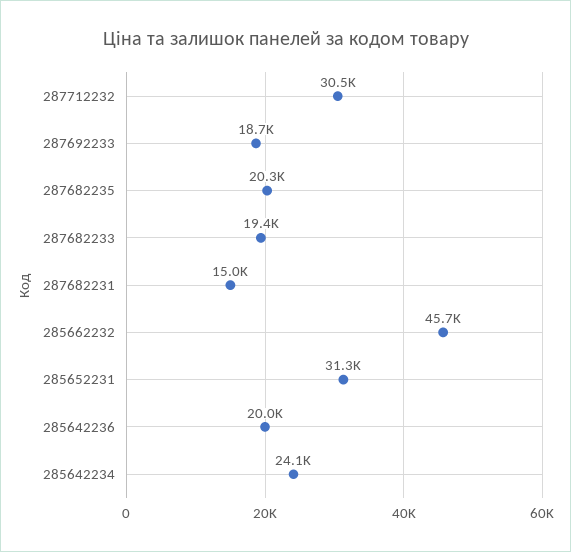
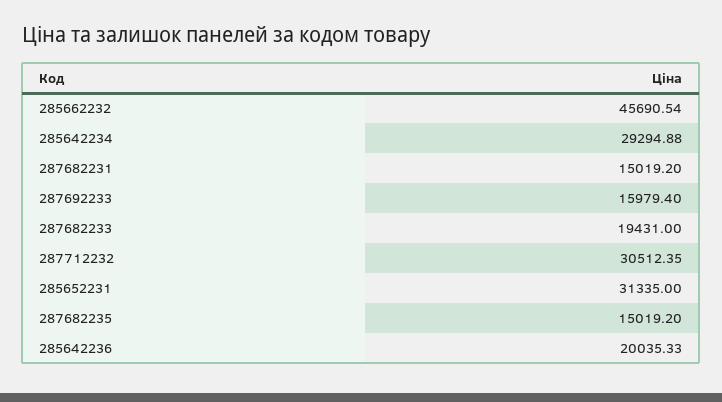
  {
    "287712232": 30512.35,
-   "287692233": 18700,
+   "287692233": 15979.4,
-   "287682235": 20300,
+   "287682235": 15019.2,
    "287682233": 19431,
    "287682231": 15019.2,
    "285662232": 45690.54,
    "285652231": 31335,
    "285642236": 20035.33,
-   "285642234": 24100
+   "285642234": 29294.88
  }

